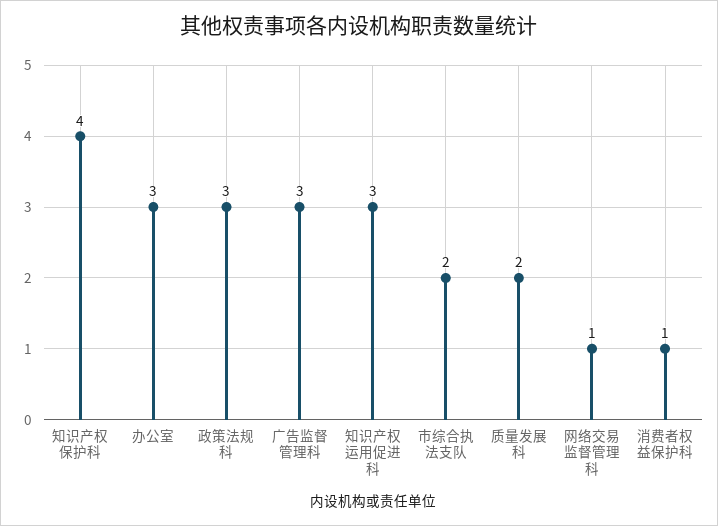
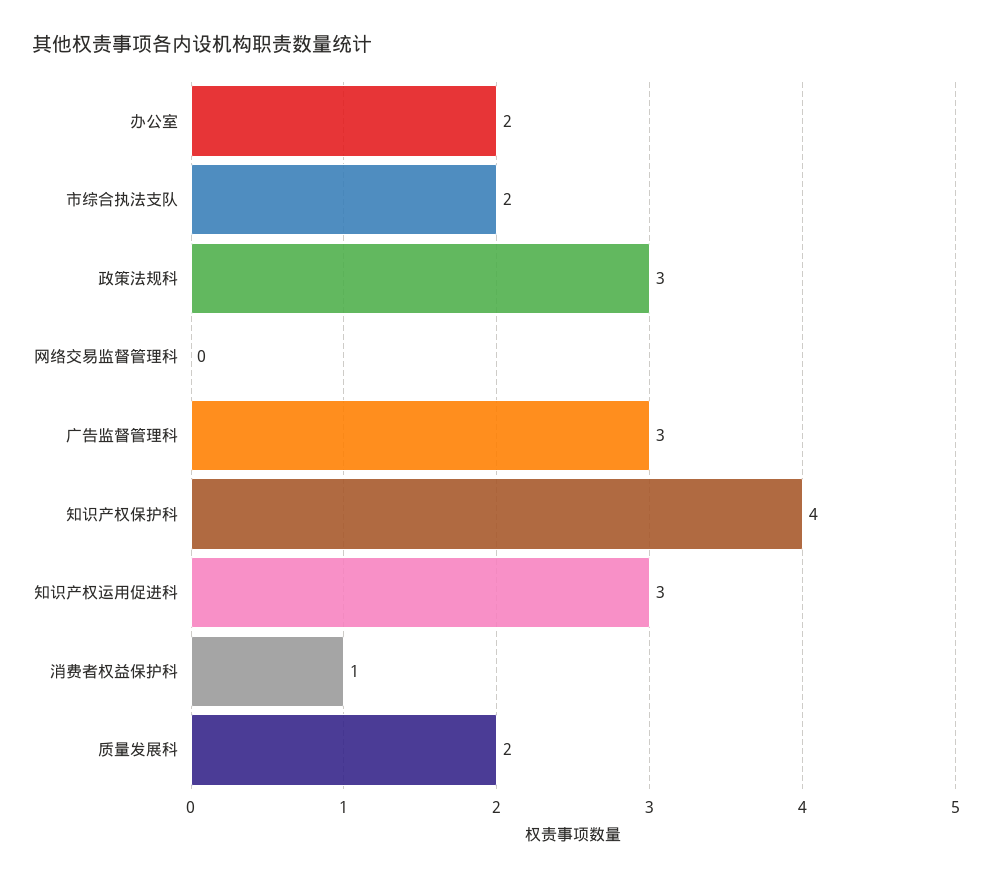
  {
    "知识产权保护科": 4,
-   "办公室": 3,
+   "办公室": 2,
    "政策法规科": 3,
    "广告监督管理科": 3,
    "知识产权运用促进科": 3,
    "市综合执法支队": 2,
    "质量发展科": 2,
-   "网络交易监督管理科": 1,
+   "网络交易监督管理科": 0,
    "消费者权益保护科": 1
  }

